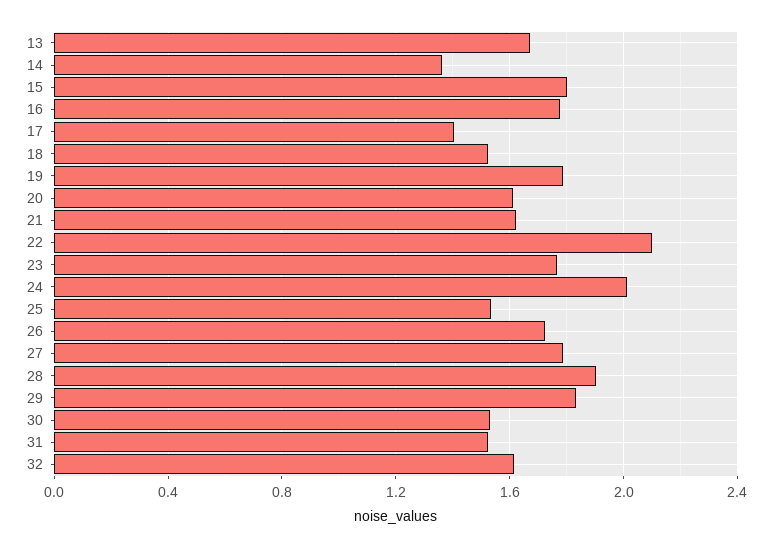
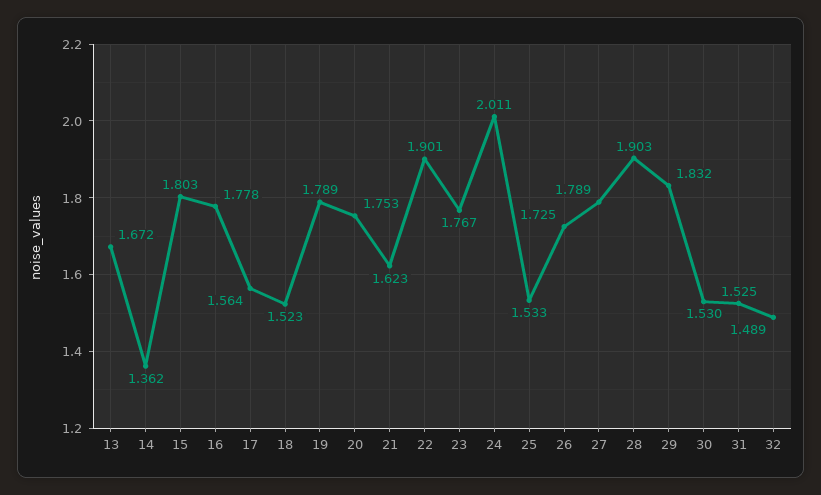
  {
    "13": 1.672,
    "14": 1.362,
    "15": 1.803,
    "16": 1.778,
-   "17": 1.4,
+   "17": 1.564,
    "18": 1.523,
    "19": 1.789,
-   "20": 1.6,
+   "20": 1.753,
    "21": 1.623,
-   "22": 2.1,
+   "22": 1.901,
    "23": 1.767,
    "24": 2.011,
    "25": 1.533,
    "26": 1.725,
    "27": 1.789,
    "28": 1.903,
    "29": 1.832,
    "30": 1.53,
    "31": 1.525,
-   "32": 1.6
+   "32": 1.489
  }

